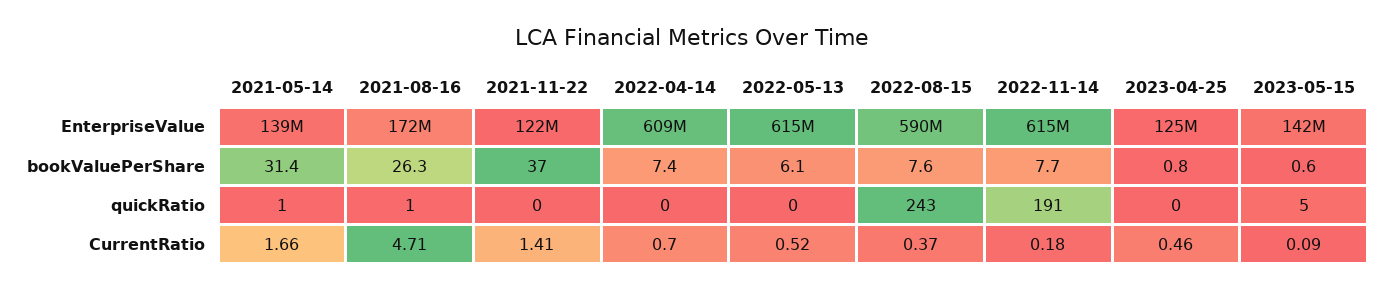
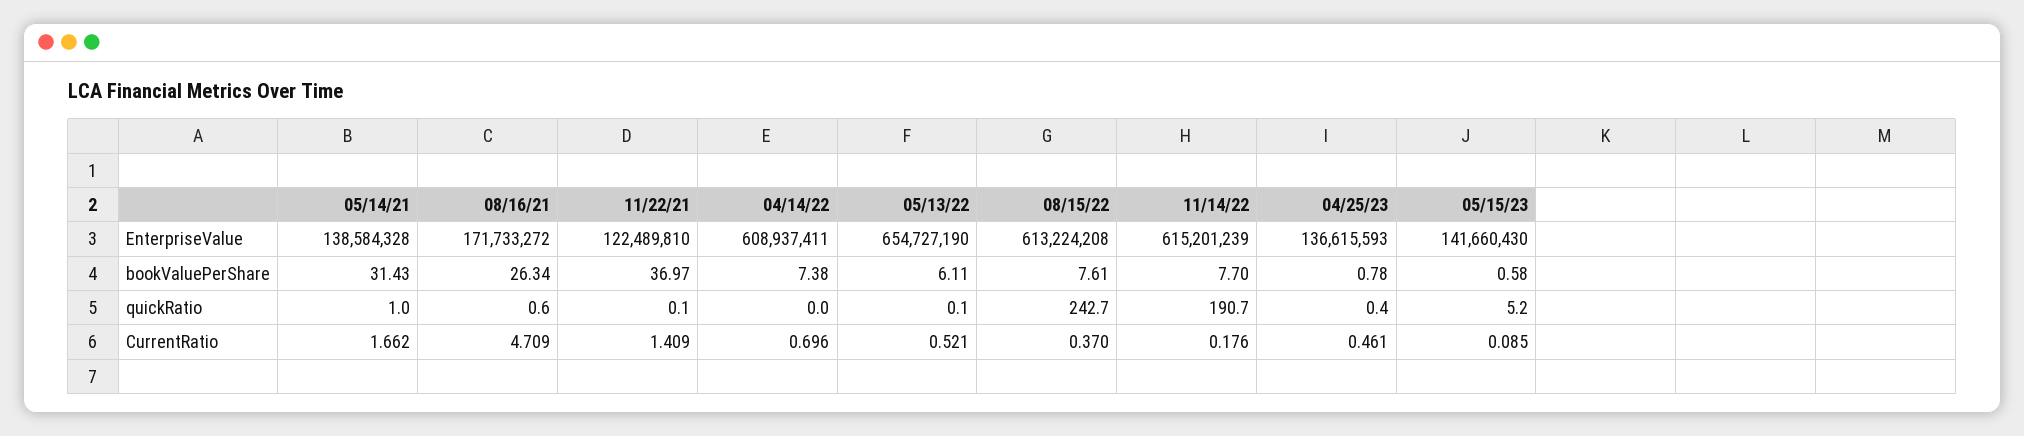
  {
    "2021-05-14": {
      "EnterpriseValue": 138584328,
      "bookValuePerShare": 31.43,
      "quickRatio": 1,
      "CurrentRatio": 1.662
    },
    "2021-08-16": {
      "EnterpriseValue": 171733272,
      "bookValuePerShare": 26.34,
      "quickRatio": 0.6,
      "CurrentRatio": 4.709
    },
    "2021-11-22": {
      "EnterpriseValue": 122489810,
      "bookValuePerShare": 36.97,
      "quickRatio": 0.1,
      "CurrentRatio": 1.409
    },
    "2022-04-14": {
      "EnterpriseValue": 608937411,
      "bookValuePerShare": 7.38,
      "quickRatio": 0,
      "CurrentRatio": 0.696
    },
    "2022-05-13": {
-     "EnterpriseValue": 615000000,
+     "EnterpriseValue": 654727190,
      "bookValuePerShare": 6.11,
      "quickRatio": 0.1,
      "CurrentRatio": 0.521
    },
    "2022-08-15": {
-     "EnterpriseValue": 590000000,
+     "EnterpriseValue": 613224208,
      "bookValuePerShare": 7.61,
      "quickRatio": 242.7,
      "CurrentRatio": 0.37
    },
    "2022-11-14": {
      "EnterpriseValue": 615201239,
      "bookValuePerShare": 7.7,
      "quickRatio": 190.7,
      "CurrentRatio": 0.176
    },
    "2023-04-25": {
-     "EnterpriseValue": 125000000,
+     "EnterpriseValue": 136615593,
      "bookValuePerShare": 0.78,
      "quickRatio": 0.4,
      "CurrentRatio": 0.461
    },
    "2023-05-15": {
      "EnterpriseValue": 141660430,
      "bookValuePerShare": 0.58,
      "quickRatio": 5.2,
      "CurrentRatio": 0.085
    }
  }

